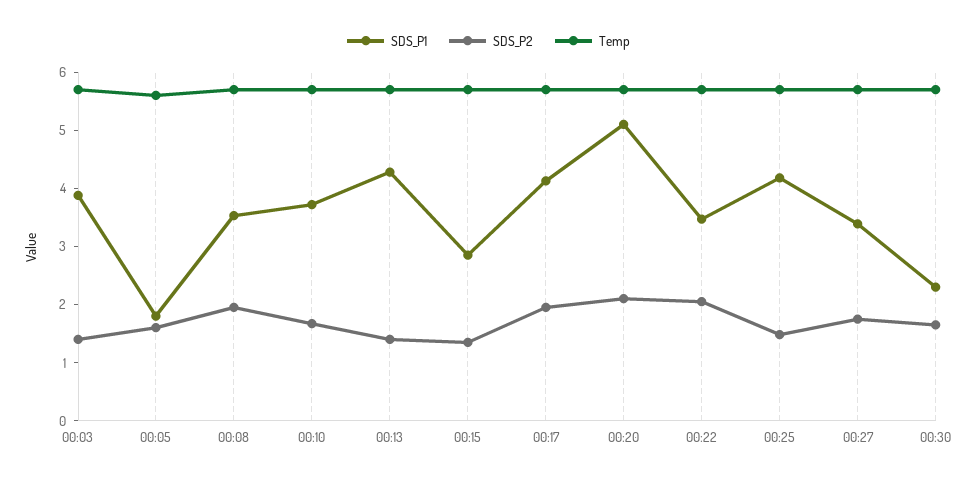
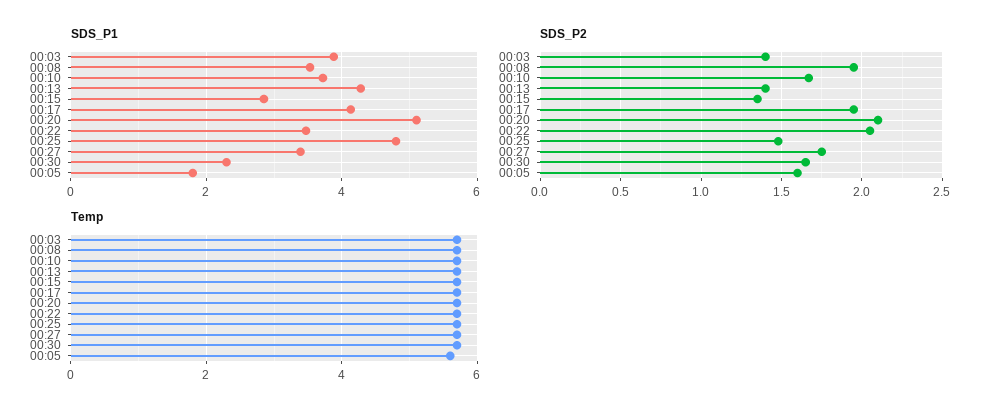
  {
    "SDS_P1": {
      "00:03": 3.8,
      "00:05": 1.8,
      "00:08": 3.6,
      "00:10": 3.8,
      "00:13": 4.2,
      "00:15": 2.8,
      "00:17": 4.2,
      "00:20": 5.2,
      "00:22": 3.4,
-     "00:25": 4.2,
+     "00:25": 4.8,
      "00:27": 3.4,
      "00:30": 2.4
    },
    "SDS_P2": {
      "00:03": 1.4,
      "00:05": 1.6,
      "00:08": 1.95,
      "00:10": 1.65,
      "00:13": 1.4,
      "00:15": 1.35,
      "00:17": 1.95,
      "00:20": 2.1,
      "00:22": 2.05,
      "00:25": 1.5,
      "00:27": 1.75,
      "00:30": 1.65
    },
    "Temp": {
      "00:03": 5.8,
      "00:05": 5.6,
      "00:08": 5.8,
      "00:10": 5.8,
      "00:13": 5.8,
      "00:15": 5.8,
      "00:17": 5.8,
      "00:20": 5.8,
      "00:22": 5.8,
      "00:25": 5.8,
      "00:27": 5.8,
      "00:30": 5.8
    }
  }

